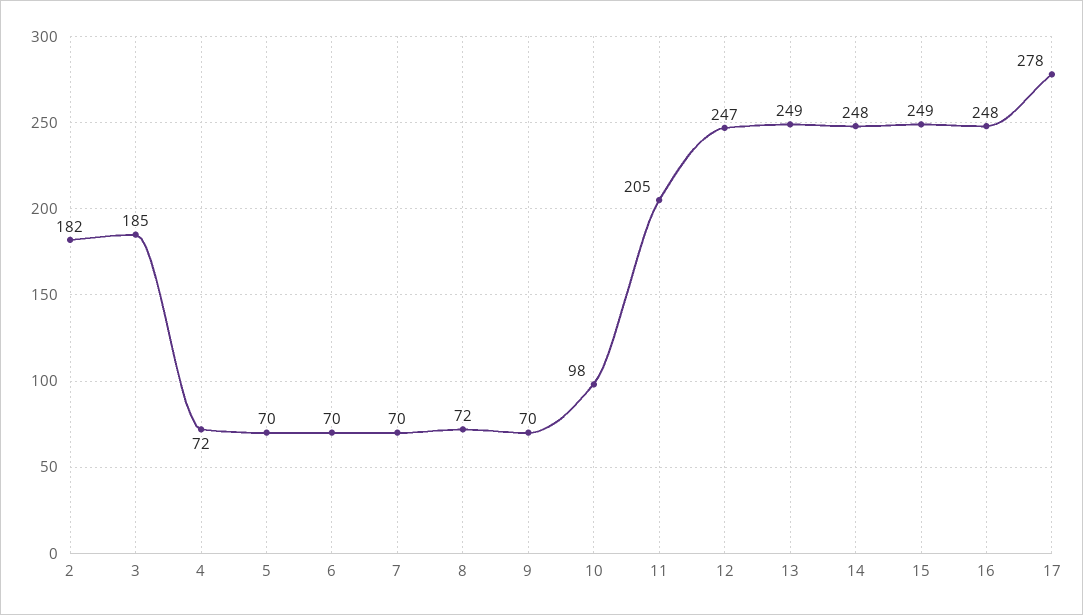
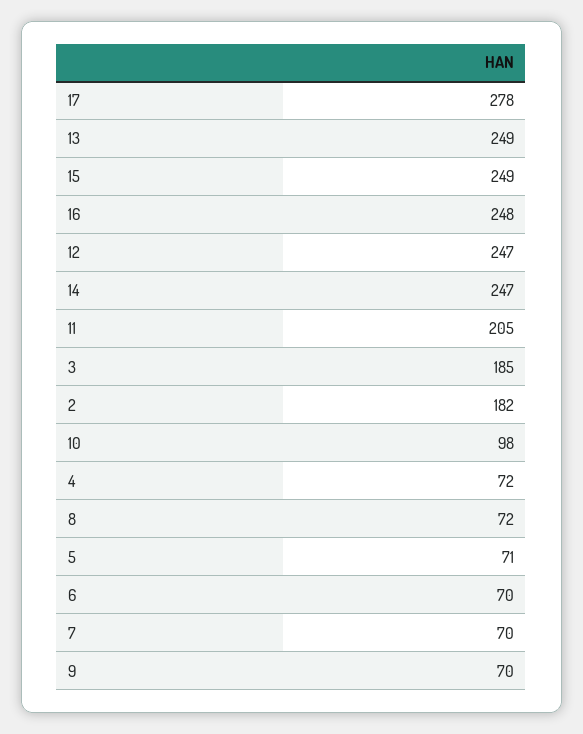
  {
    "2": 182,
    "3": 185,
    "4": 72,
-   "5": 70,
+   "5": 71,
    "6": 70,
    "7": 70,
    "8": 72,
    "9": 70,
    "10": 98,
    "11": 205,
    "12": 247,
    "13": 249,
-   "14": 248,
+   "14": 247,
    "15": 249,
    "16": 248,
    "17": 278
  }

